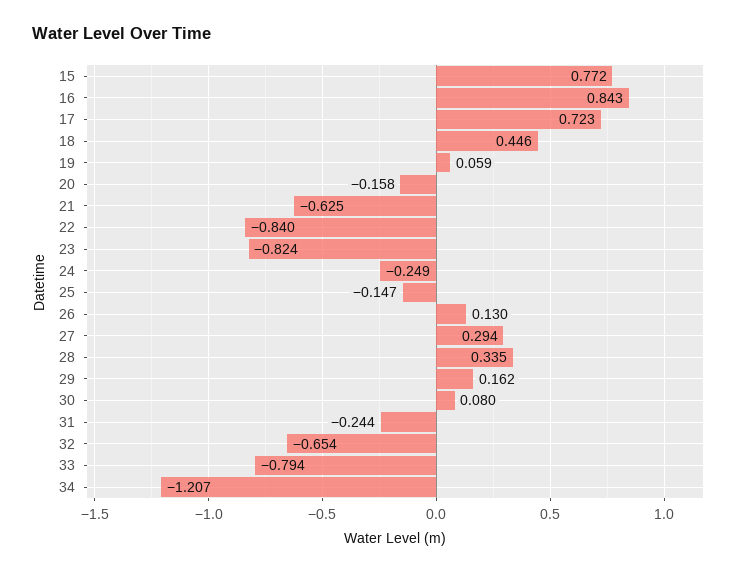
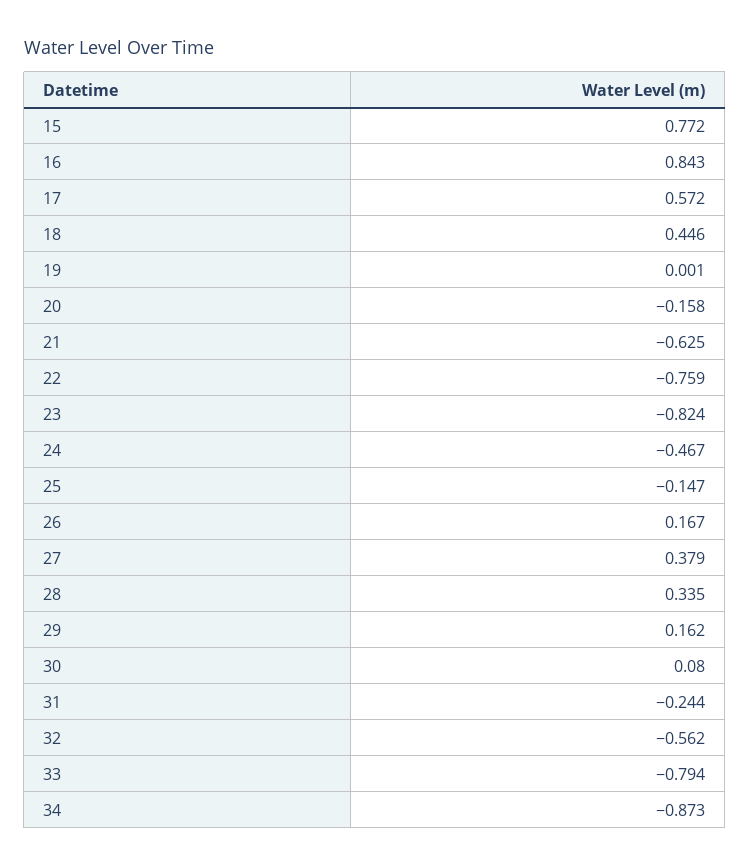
  {
    "15": 0.772,
    "16": 0.843,
-   "17": 0.723,
+   "17": 0.572,
    "18": 0.446,
-   "19": 0.059,
+   "19": 0.001,
    "20": -0.158,
    "21": -0.625,
-   "22": -0.84,
+   "22": -0.759,
    "23": -0.824,
-   "24": -0.249,
+   "24": -0.467,
    "25": -0.147,
-   "26": 0.13,
+   "26": 0.167,
-   "27": 0.294,
+   "27": 0.379,
    "28": 0.335,
    "29": 0.162,
    "30": 0.08,
    "31": -0.244,
-   "32": -0.654,
+   "32": -0.562,
    "33": -0.794,
-   "34": -1.207
+   "34": -0.873
  }

